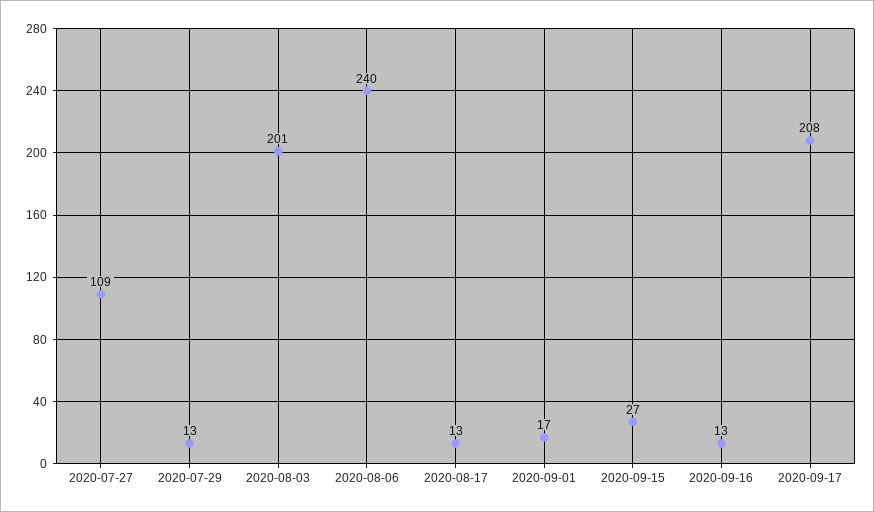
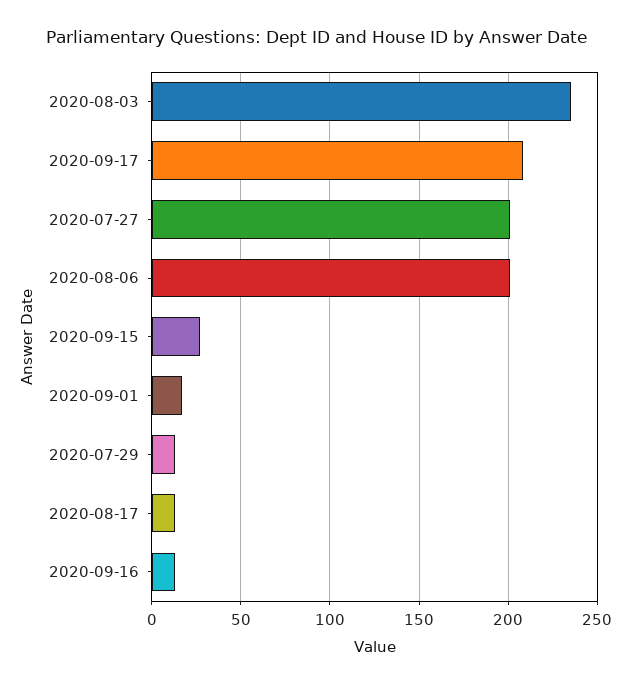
  {
-   "2020-07-27": 109,
+   "2020-07-27": 200,
    "2020-07-29": 13,
-   "2020-08-03": 201,
+   "2020-08-03": 235,
-   "2020-08-06": 240,
+   "2020-08-06": 200,
    "2020-08-17": 13,
    "2020-09-01": 17,
    "2020-09-15": 27,
    "2020-09-16": 13,
    "2020-09-17": 208
  }

